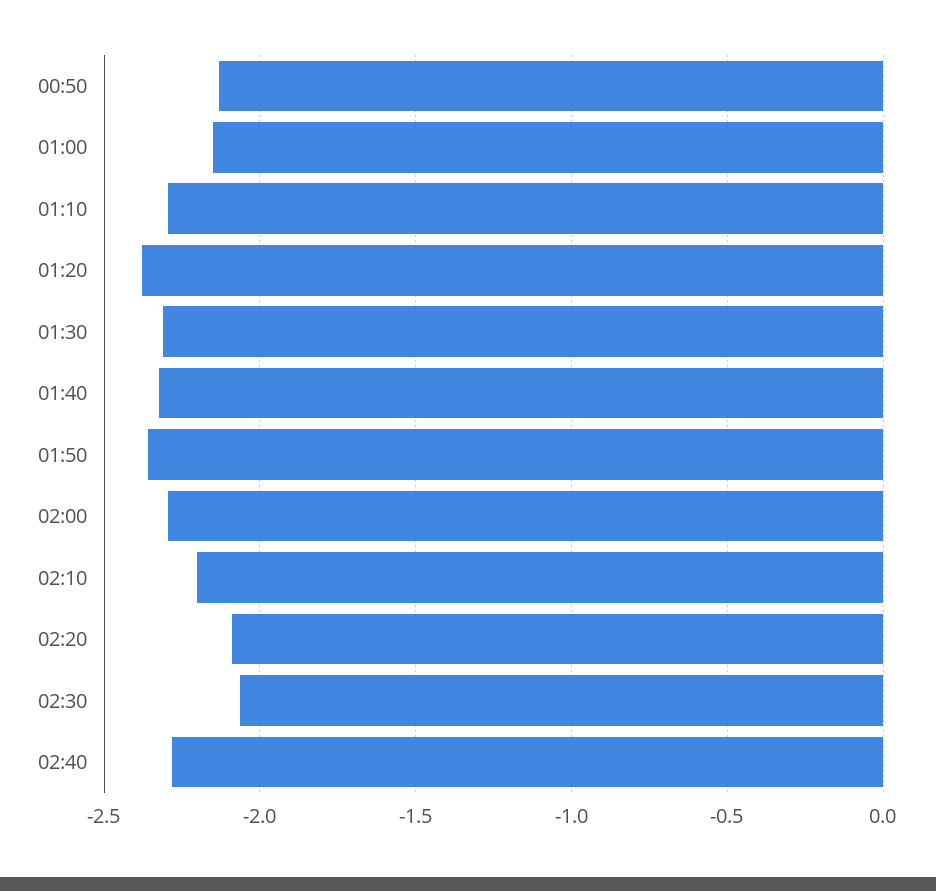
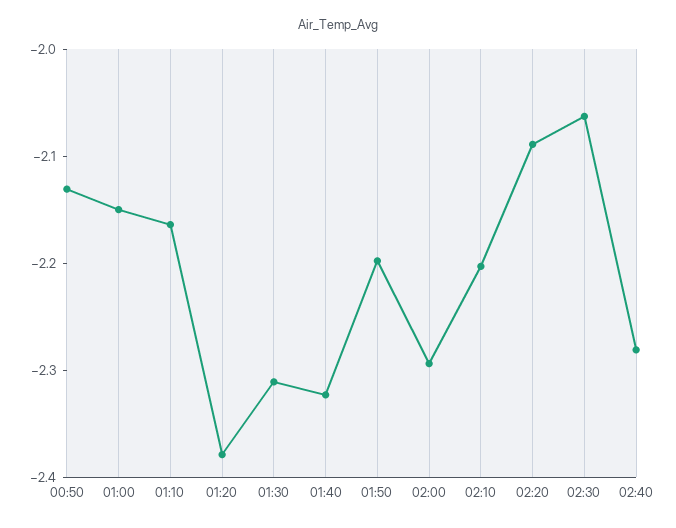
  {
    "00:50": -2.14,
    "01:00": -2.16,
-   "01:10": -2.3,
+   "01:10": -2.16,
    "01:20": -2.38,
    "01:30": -2.32,
    "01:40": -2.32,
-   "01:50": -2.35,
+   "01:50": -2.2,
    "02:00": -2.3,
    "02:10": -2.2,
    "02:20": -2.08,
    "02:30": -2.06,
    "02:40": -2.28
  }

